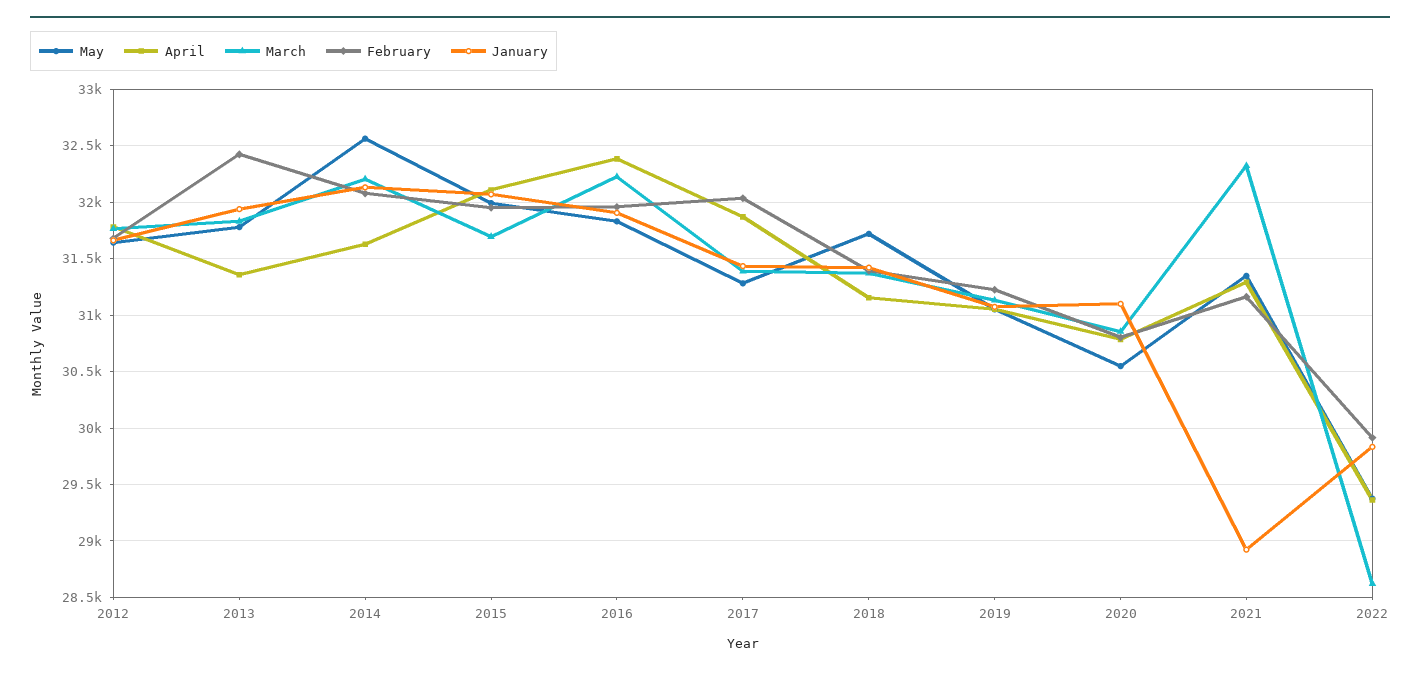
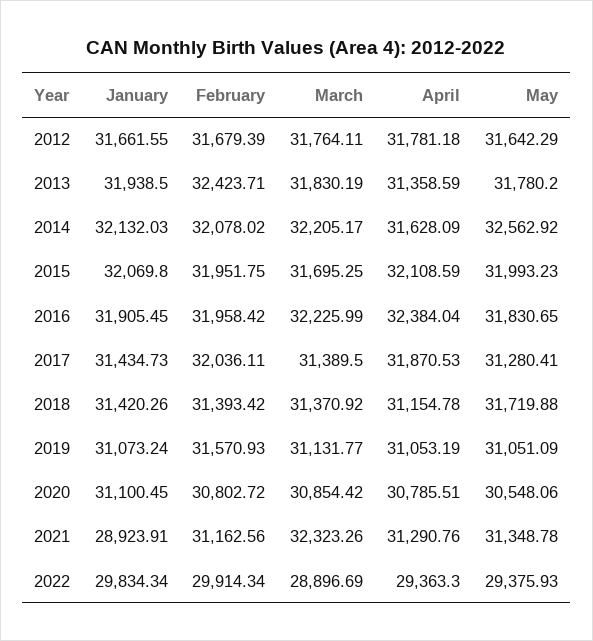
  {
    "May": {
      "2012": 31642.29,
      "2013": 31780.2,
      "2014": 32562.92,
      "2015": 31993.23,
      "2016": 31830.65,
      "2017": 31280.41,
      "2018": 31719.88,
      "2019": 31051.09,
      "2020": 30548.06,
      "2021": 31348.78,
      "2022": 29375.93
    },
    "April": {
      "2012": 31781.18,
      "2013": 31358.59,
      "2014": 31628.09,
      "2015": 32108.59,
      "2016": 32384.04,
      "2017": 31870.53,
      "2018": 31154.78,
      "2019": 31053.19,
      "2020": 30785.51,
      "2021": 31290.76,
      "2022": 29363.3
    },
    "March": {
      "2012": 31764.11,
      "2013": 31830.19,
      "2014": 32205.17,
      "2015": 31695.25,
      "2016": 32225.99,
      "2017": 31389.5,
      "2018": 31370.92,
      "2019": 31131.77,
      "2020": 30854.42,
      "2021": 32323.26,
-     "2022": 28600
+     "2022": 28896.69
    },
    "February": {
      "2012": 31679.39,
      "2013": 32423.71,
      "2014": 32078.02,
      "2015": 31951.75,
      "2016": 31958.42,
      "2017": 32036.11,
      "2018": 31393.42,
-     "2019": 31200,
+     "2019": 31570.93,
      "2020": 30802.72,
      "2021": 31162.56,
      "2022": 29914.34
    },
    "January": {
      "2012": 31661.55,
      "2013": 31938.5,
      "2014": 32132.03,
      "2015": 32069.8,
      "2016": 31905.45,
      "2017": 31434.73,
      "2018": 31420.26,
      "2019": 31073.24,
      "2020": 31100.45,
      "2021": 28923.91,
      "2022": 29834.34
    }
  }

